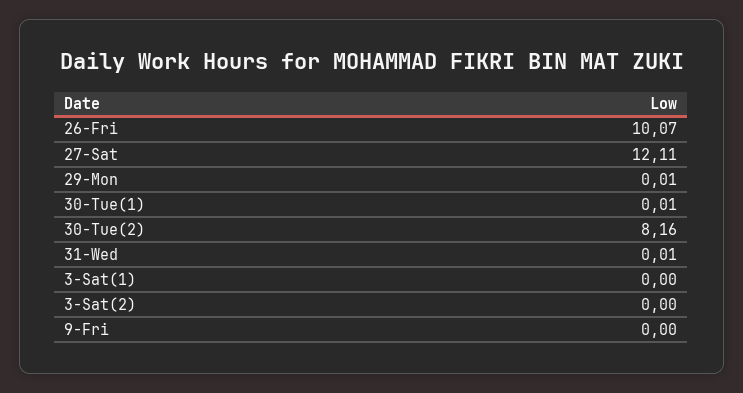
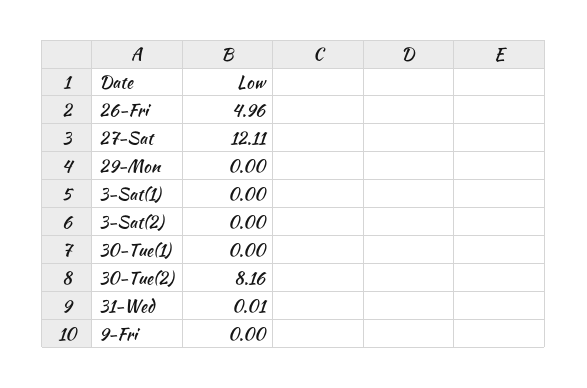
  {
-   "26-Fri": 10.07,
+   "26-Fri": 4.96,
    "27-Sat": 12.11,
-   "29-Mon": 0.01,
+   "29-Mon": 0,
-   "30-Tue(1)": 0.01,
+   "30-Tue(1)": 0,
    "30-Tue(2)": 8.16,
    "31-Wed": 0.01,
    "3-Sat(1)": 0,
    "3-Sat(2)": 0,
    "9-Fri": 0
  }

